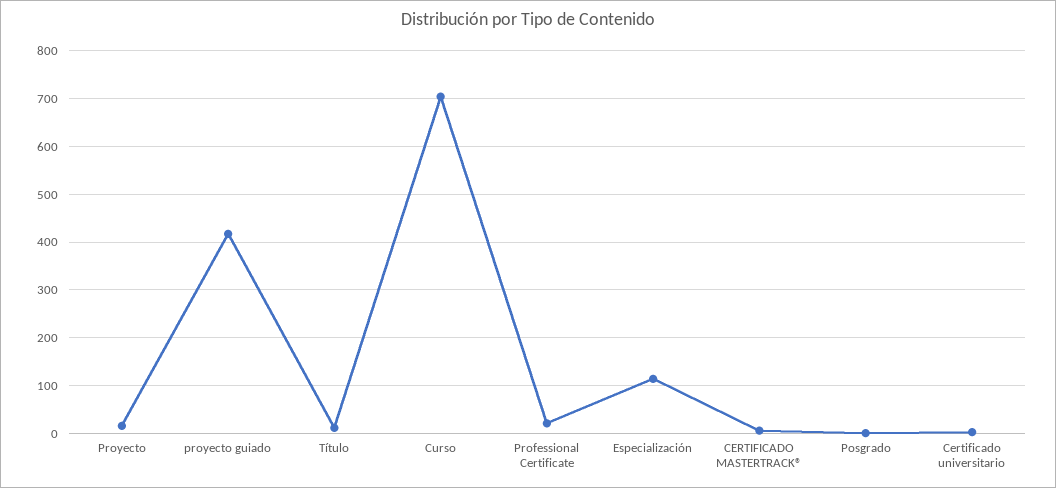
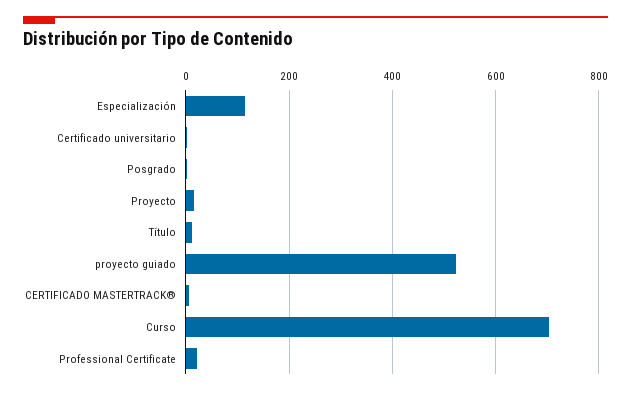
  {
    "Proyecto": 20,
-   "proyecto guiado": 420,
+   "proyecto guiado": 520,
    "Título": 20,
    "Curso": 700,
    "Professional Certificate": 20,
    "Especialización": 120,
    "CERTIFICADO MASTERTRACK®": 0,
    "Posgrado": 0,
    "Certificado universitario": 0
  }

